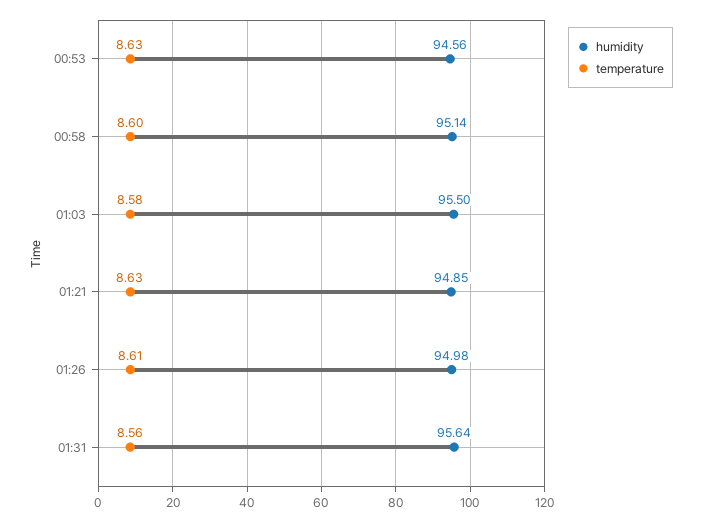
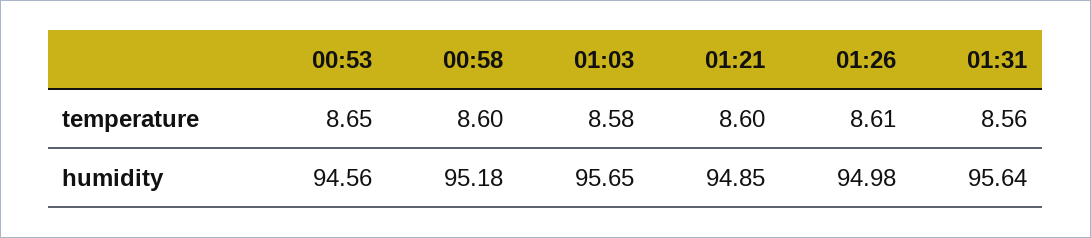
  {
    "humidity": {
      "00:53": 94.56,
-     "00:58": 95.14,
+     "00:58": 95.18,
-     "01:03": 95.5,
+     "01:03": 95.65,
      "01:21": 94.85,
      "01:26": 94.98,
      "01:31": 95.64
    },
    "temperature": {
-     "00:53": 8.63,
+     "00:53": 8.65,
      "00:58": 8.6,
      "01:03": 8.58,
-     "01:21": 8.63,
+     "01:21": 8.6,
      "01:26": 8.61,
      "01:31": 8.56
    }
  }

